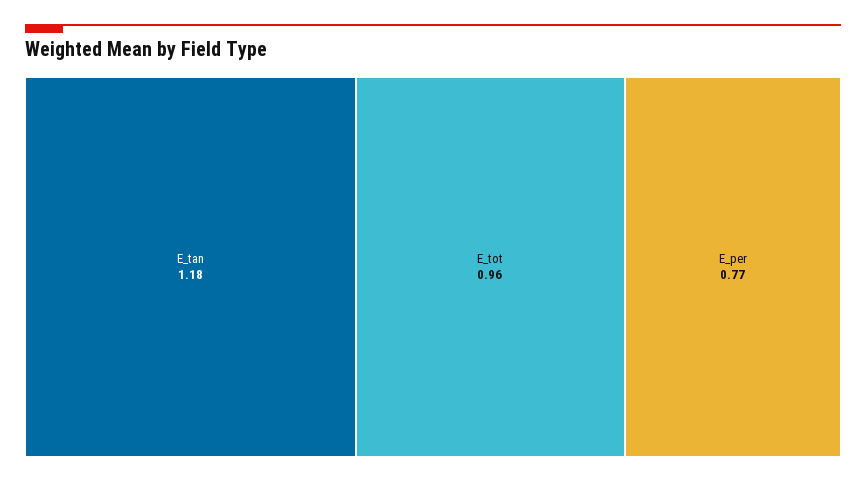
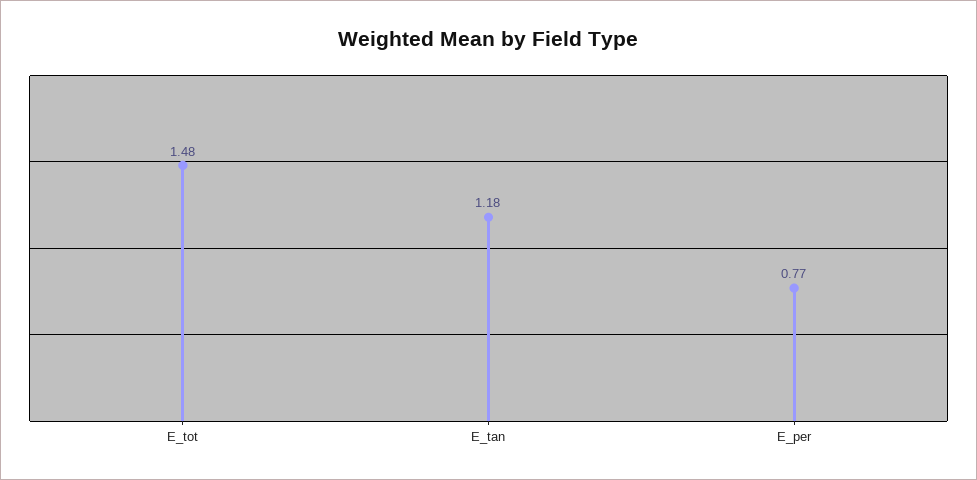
  {
    "E_tan": 1.18,
-   "E_tot": 0.96,
+   "E_tot": 1.48,
    "E_per": 0.77
  }

